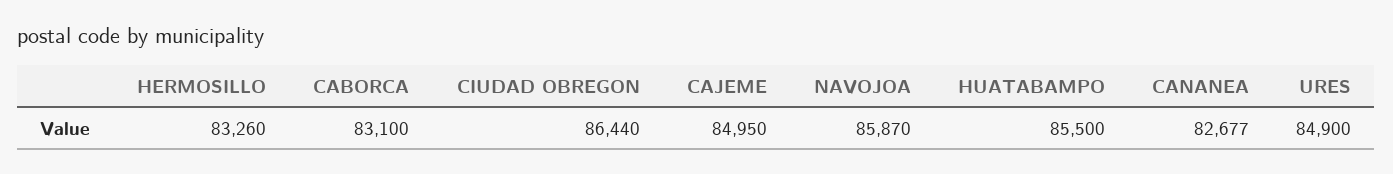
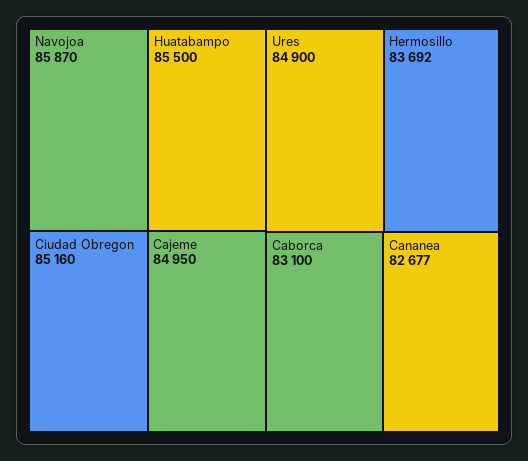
  {
-   "HERMOSILLO": 83260,
+   "HERMOSILLO": 83692,
    "CABORCA": 83100,
-   "CIUDAD OBREGON": 86440,
+   "CIUDAD OBREGON": 85160,
    "CAJEME": 84950,
    "NAVOJOA": 85870,
    "HUATABAMPO": 85500,
    "CANANEA": 82677,
    "URES": 84900
  }

